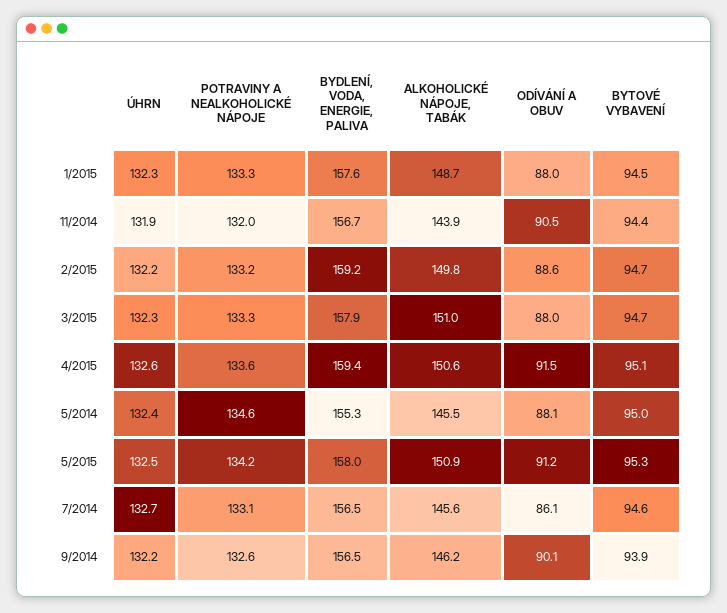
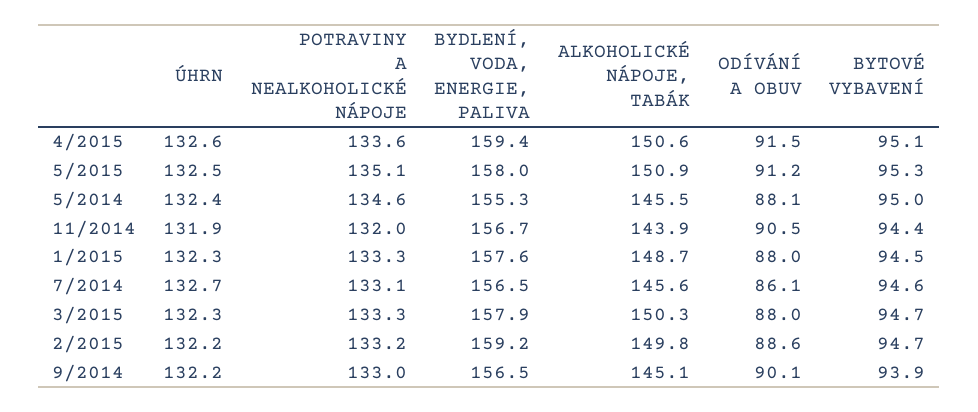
  {
    "ÚHRN": {
      "1/2015": 132.3,
      "11/2014": 131.9,
      "2/2015": 132.2,
      "3/2015": 132.3,
      "4/2015": 132.6,
      "5/2014": 132.4,
      "5/2015": 132.5,
      "7/2014": 132.7,
      "9/2014": 132.2
    },
    "POTRAVINY A NEALKOHOLICKÉ NÁPOJE": {
      "1/2015": 133.3,
      "11/2014": 132,
      "2/2015": 133.2,
      "3/2015": 133.3,
      "4/2015": 133.6,
      "5/2014": 134.6,
-     "5/2015": 134.2,
+     "5/2015": 135.1,
      "7/2014": 133.1,
-     "9/2014": 132.6
+     "9/2014": 133
    },
    "BYDLENÍ, VODA, ENERGIE, PALIVA": {
      "1/2015": 157.6,
      "11/2014": 156.7,
      "2/2015": 159.2,
      "3/2015": 157.9,
      "4/2015": 159.4,
      "5/2014": 155.3,
      "5/2015": 158,
      "7/2014": 156.5,
      "9/2014": 156.5
    },
    "ALKOHOLICKÉ NÁPOJE, TABÁK": {
      "1/2015": 148.7,
      "11/2014": 143.9,
      "2/2015": 149.8,
-     "3/2015": 151,
+     "3/2015": 150.3,
      "4/2015": 150.6,
      "5/2014": 145.5,
      "5/2015": 150.9,
      "7/2014": 145.6,
-     "9/2014": 146.2
+     "9/2014": 145.1
    },
    "ODÍVÁNÍ A OBUV": {
      "1/2015": 88,
      "11/2014": 90.5,
      "2/2015": 88.6,
      "3/2015": 88,
      "4/2015": 91.5,
      "5/2014": 88.1,
      "5/2015": 91.2,
      "7/2014": 86.1,
      "9/2014": 90.1
    },
    "BYTOVÉ VYBAVENÍ": {
      "1/2015": 94.5,
      "11/2014": 94.4,
      "2/2015": 94.7,
      "3/2015": 94.7,
      "4/2015": 95.1,
      "5/2014": 95,
      "5/2015": 95.3,
      "7/2014": 94.6,
      "9/2014": 93.9
    }
  }

